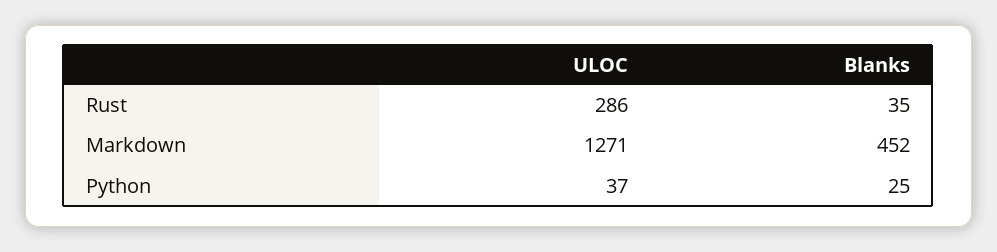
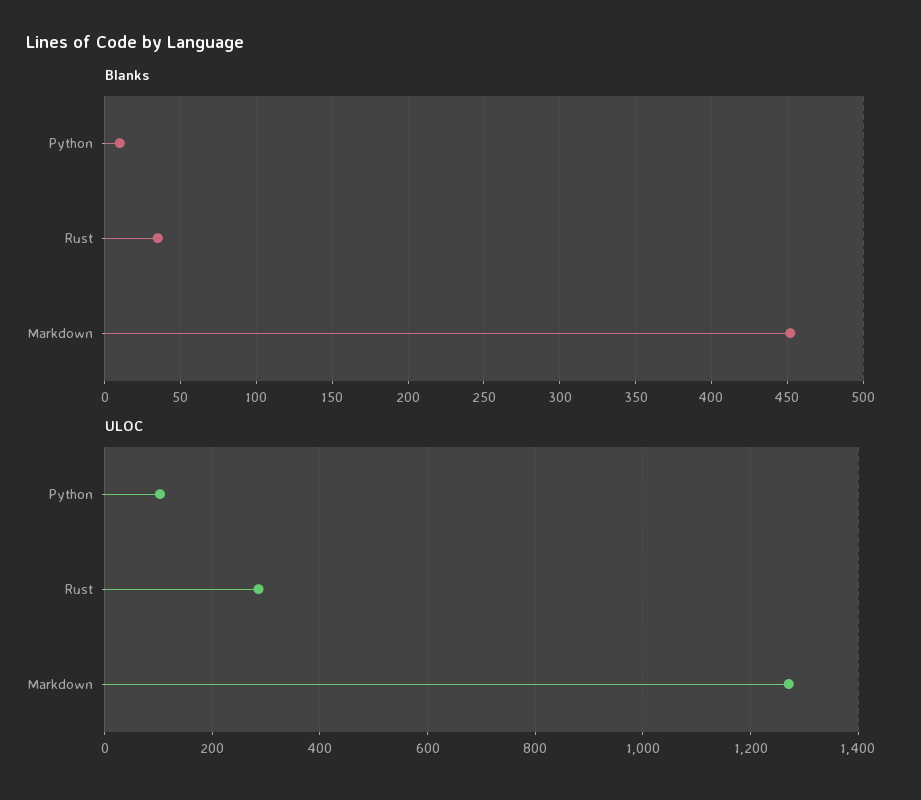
  {
    "ULOC": {
      "Rust": 286,
      "Markdown": 1271,
-     "Python": 37
+     "Python": 100
    },
    "Blanks": {
      "Rust": 35,
      "Markdown": 452,
-     "Python": 25
+     "Python": 10
    }
  }

